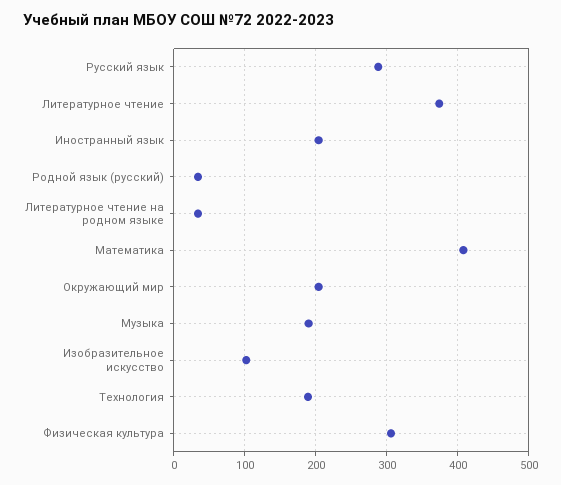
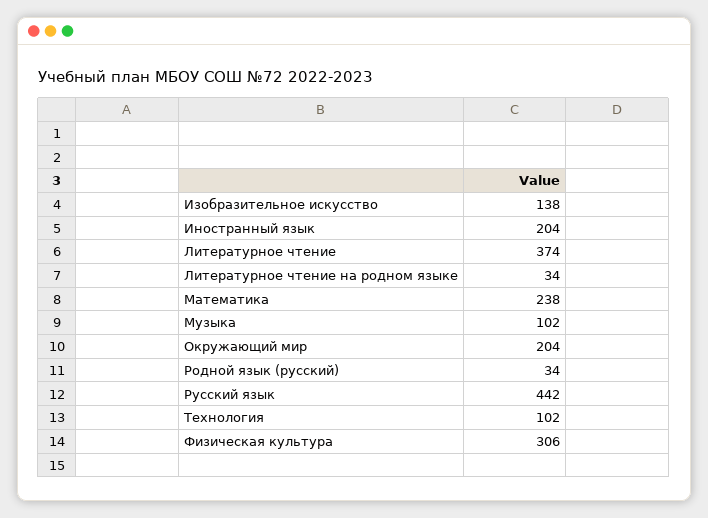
  {
-   "Русский язык": 290,
+   "Русский язык": 442,
    "Литературное чтение": 374,
    "Иностранный язык": 204,
    "Родной язык (русский)": 34,
    "Литературное чтение на родном языке": 34,
-   "Математика": 410,
+   "Математика": 238,
    "Окружающий мир": 204,
-   "Музыка": 190,
+   "Музыка": 102,
-   "Изобразительное искусство": 100,
+   "Изобразительное искусство": 138,
-   "Технология": 190,
+   "Технология": 102,
    "Физическая культура": 306
  }

